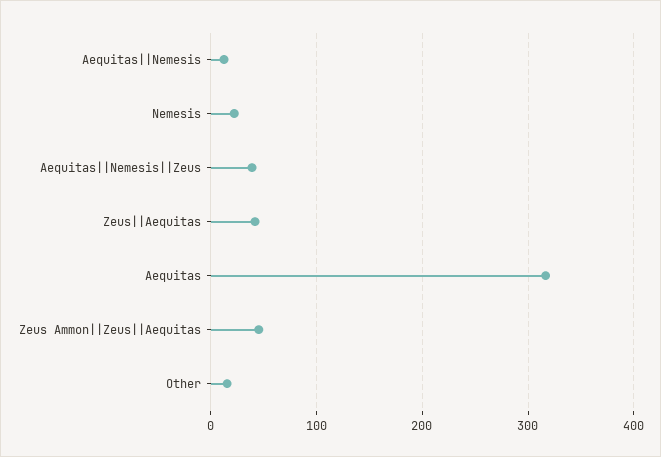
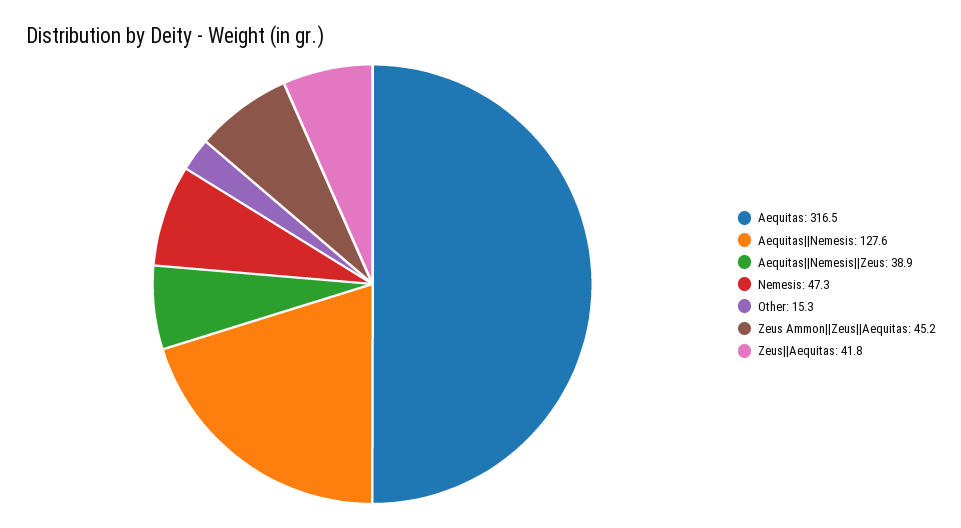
  {
-   "Aequitas||Nemesis": 10,
+   "Aequitas||Nemesis": 127.6,
-   "Nemesis": 20,
+   "Nemesis": 47.3,
    "Aequitas||Nemesis||Zeus": 38.9,
    "Zeus||Aequitas": 41.8,
    "Aequitas": 316.5,
    "Zeus Ammon||Zeus||Aequitas": 45.2,
    "Other": 15.3
  }

